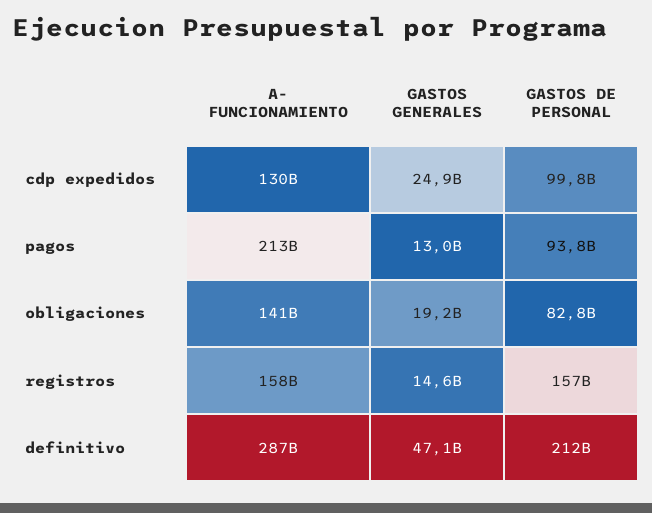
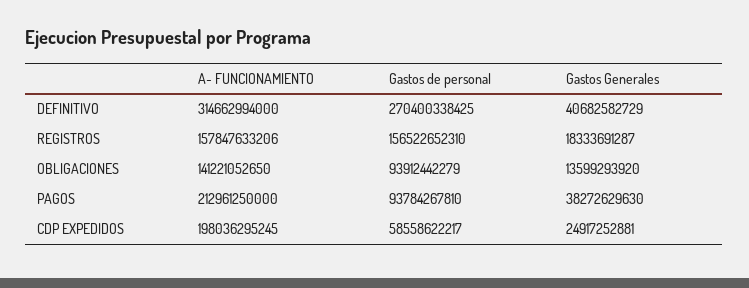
  {
    "A- FUNCIONAMIENTO": {
-     "cdp expedidos": 130000000000,
+     "cdp expedidos": 198036295245,
      "pagos": 212961250000,
      "obligaciones": 141221052650,
      "registros": 157847633206,
-     "definitivo": 287000000000
+     "definitivo": 314662994000
    },
    "GASTOS GENERALES": {
      "cdp expedidos": 24917252881,
-     "pagos": 13000000000,
+     "pagos": 38272629630,
-     "obligaciones": 19200000000,
+     "obligaciones": 13599293920,
-     "registros": 14600000000,
+     "registros": 18333691287,
-     "definitivo": 47100000000
+     "definitivo": 40682582729
    },
    "GASTOS DE PERSONAL": {
-     "cdp expedidos": 99800000000,
+     "cdp expedidos": 58558622217,
      "pagos": 93784267810,
-     "obligaciones": 82800000000,
+     "obligaciones": 93912442279,
      "registros": 156522652310,
-     "definitivo": 212000000000
+     "definitivo": 270400338425
    }
  }

